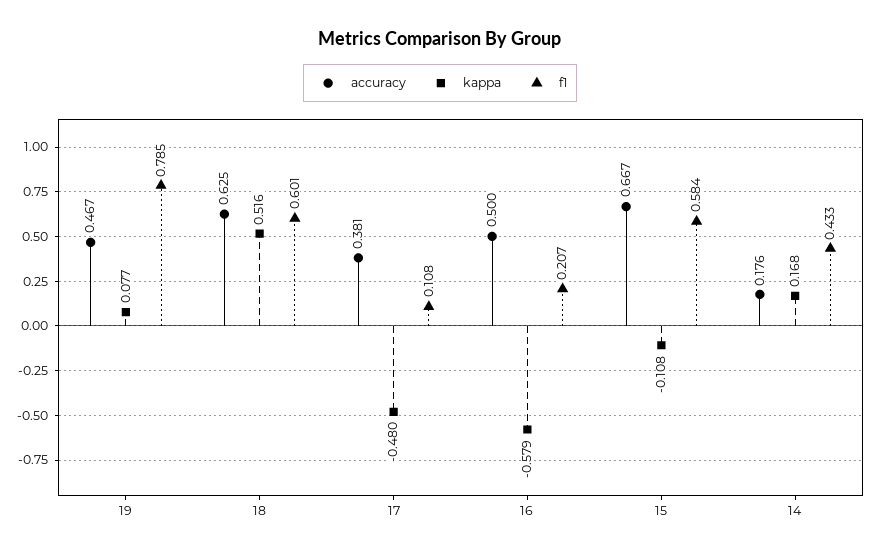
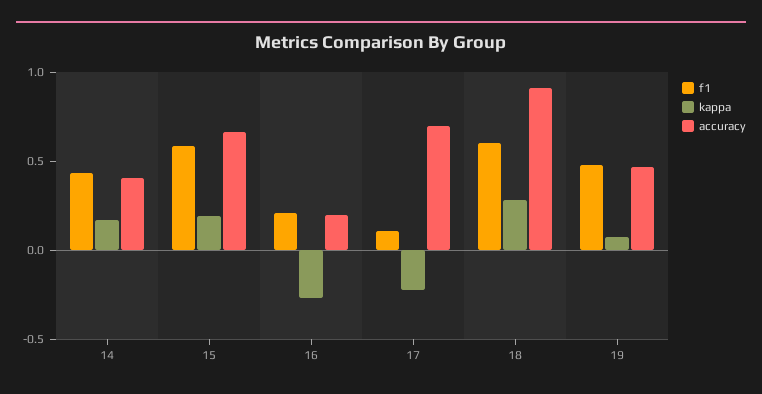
  {
    "accuracy": {
      "19": 0.467,
-     "18": 0.625,
+     "18": 0.9,
-     "17": 0.381,
+     "17": 0.7,
-     "16": 0.5,
+     "16": 0.2,
      "15": 0.667,
-     "14": 0.176
+     "14": 0.4
    },
    "kappa": {
      "19": 0.077,
-     "18": 0.516,
+     "18": 0.3,
-     "17": -0.48,
+     "17": -0.2,
-     "16": -0.579,
+     "16": -0.3,
-     "15": -0.108,
+     "15": 0.2,
      "14": 0.168
    },
    "f1": {
-     "19": 0.785,
+     "19": 0.5,
      "18": 0.601,
      "17": 0.108,
      "16": 0.207,
      "15": 0.584,
      "14": 0.433
    }
  }

